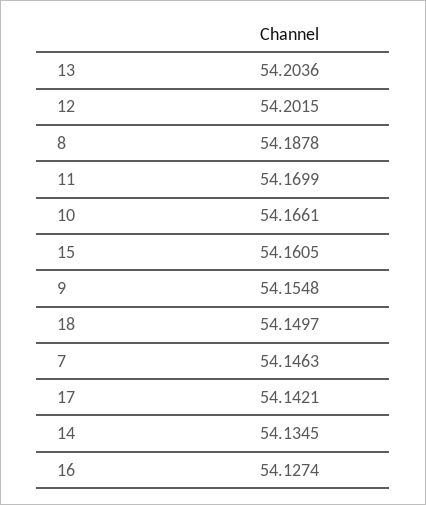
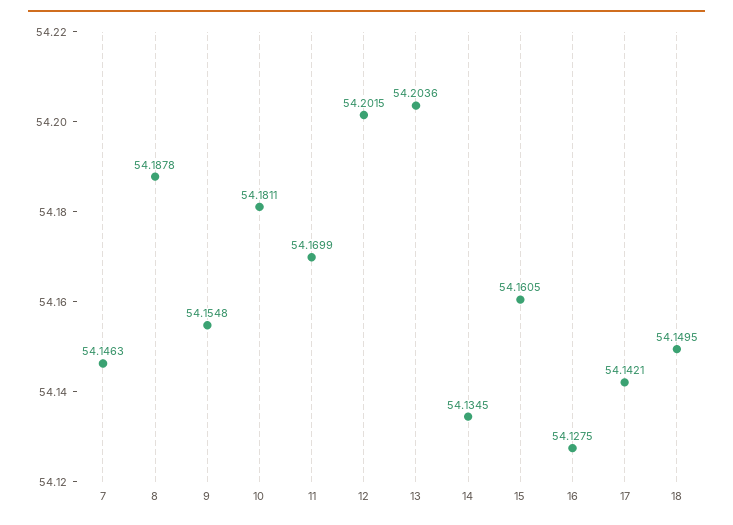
  {
    "13": 54.2036,
    "12": 54.2015,
    "8": 54.1878,
    "11": 54.1699,
-   "10": 54.1661,
+   "10": 54.1811,
    "15": 54.1605,
    "9": 54.1548,
-   "18": 54.1497,
+   "18": 54.1495,
    "7": 54.1463,
    "17": 54.1421,
    "14": 54.1345,
-   "16": 54.1274
+   "16": 54.1275
  }

